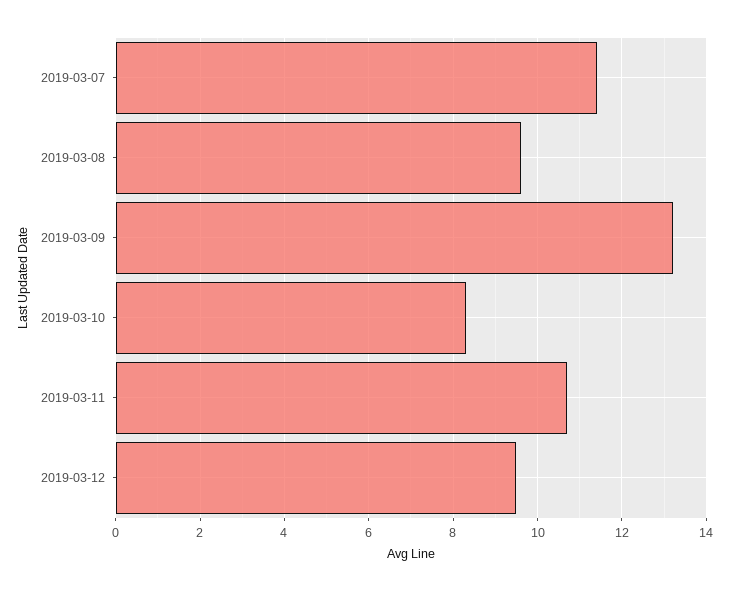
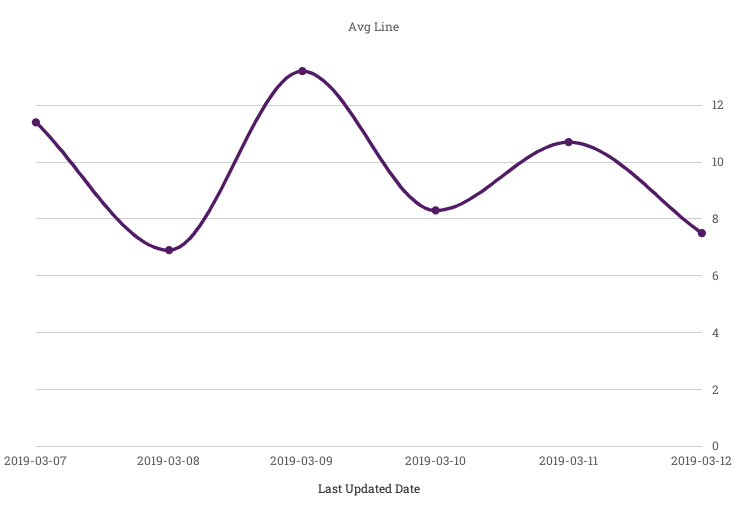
  {
    "2019-03-07": 11.5,
-   "2019-03-08": 9.5,
+   "2019-03-08": 7,
    "2019-03-09": 13,
    "2019-03-10": 8.5,
    "2019-03-11": 10.5,
-   "2019-03-12": 9.5
+   "2019-03-12": 7.5
  }

